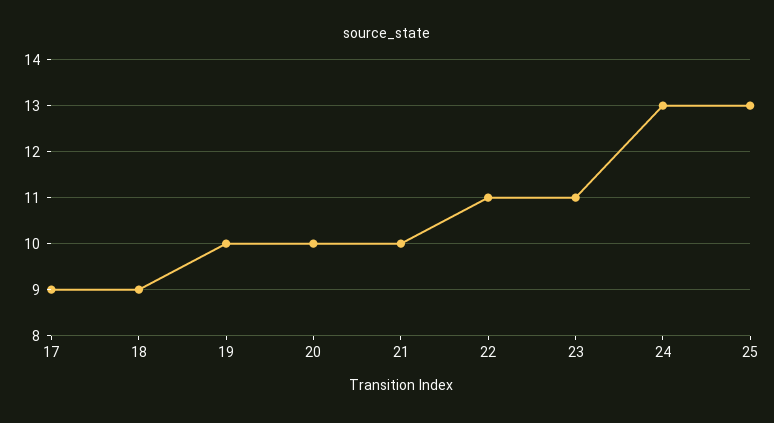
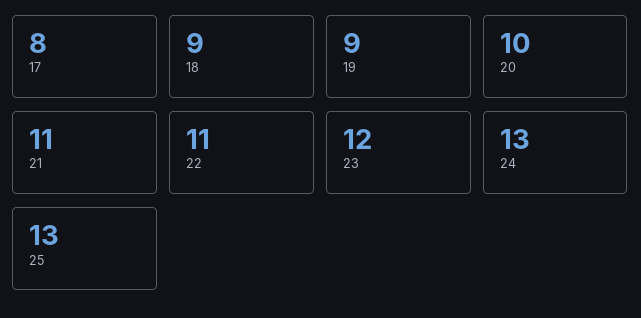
  {
-   "17": 9,
+   "17": 8,
    "18": 9,
-   "19": 10,
+   "19": 9,
    "20": 10,
-   "21": 10,
+   "21": 11,
    "22": 11,
-   "23": 11,
+   "23": 12,
    "24": 13,
    "25": 13
  }

